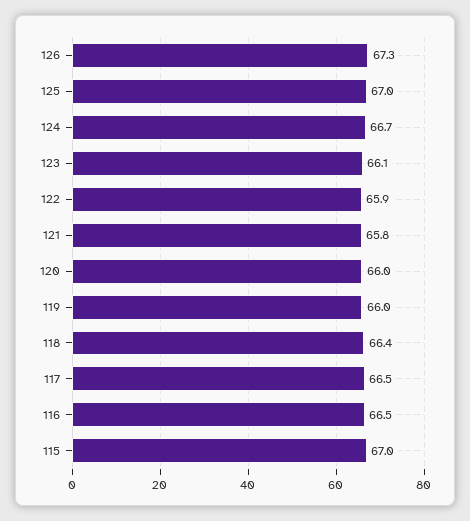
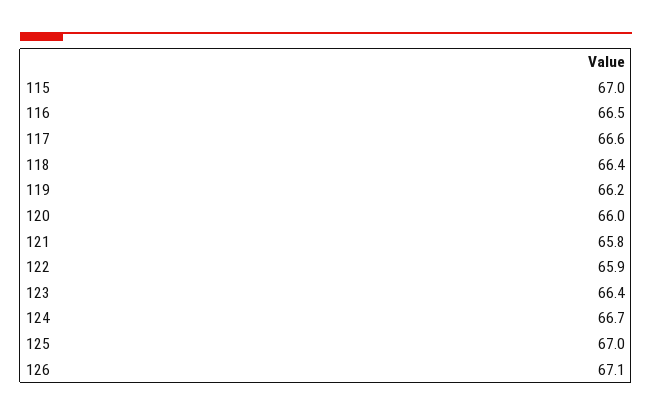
  {
-   "126": 67.3,
+   "126": 67.1,
    "125": 67,
    "124": 66.7,
-   "123": 66.1,
+   "123": 66.4,
    "122": 65.9,
    "121": 65.8,
    "120": 66,
-   "119": 66,
+   "119": 66.2,
    "118": 66.4,
-   "117": 66.5,
+   "117": 66.6,
    "116": 66.5,
    "115": 67
  }

